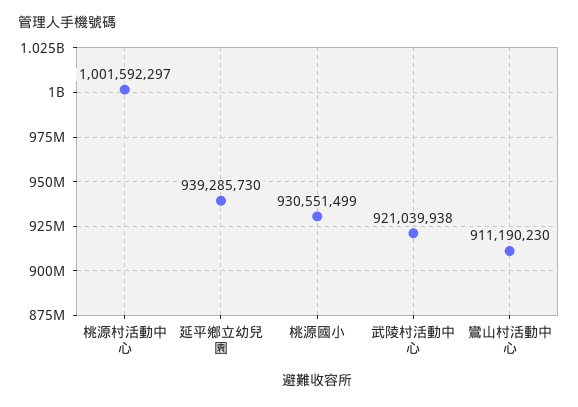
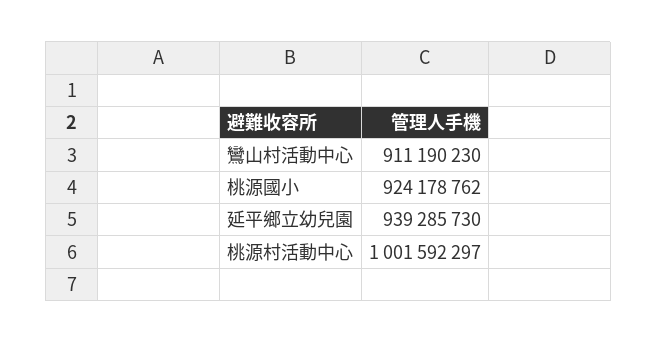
  {
    "桃源村活動中心": 1001592297,
    "延平鄉立幼兒園": 939285730,
-   "桃源國小": 930551499,
+   "桃源國小": 924178762,
-   "武陵村活動中心": 921039938,
    "鸞山村活動中心": 911190230
  }

